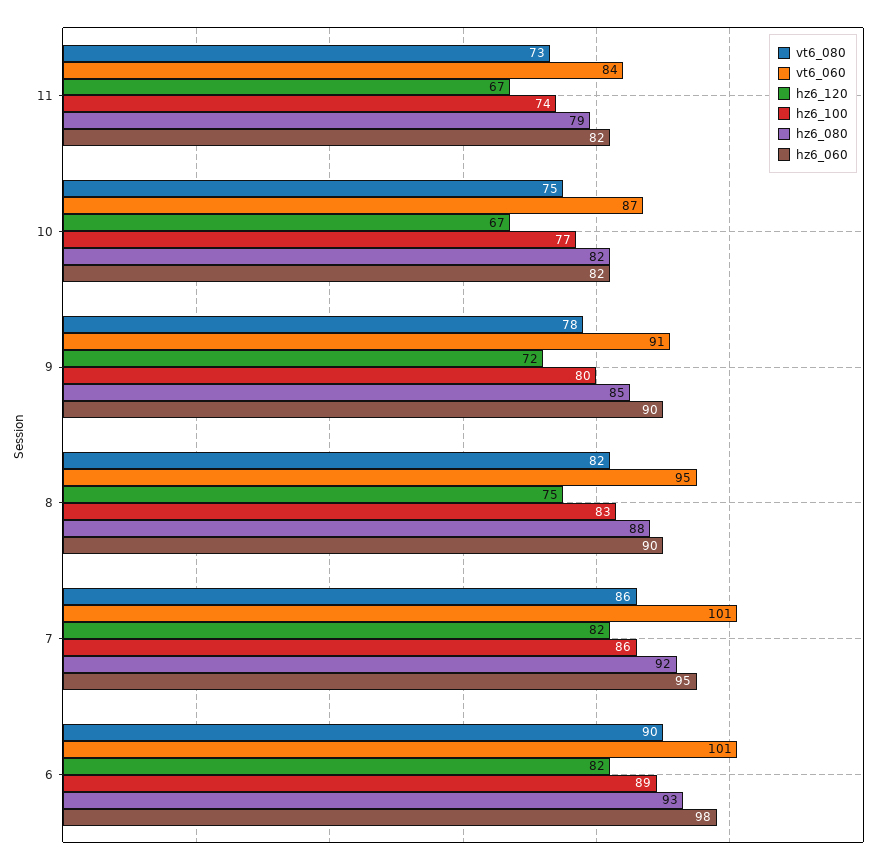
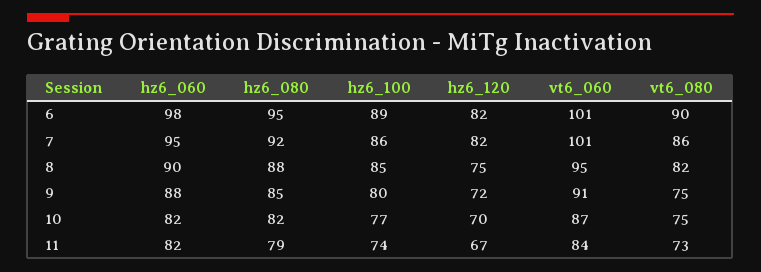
  {
    "vt6_080": {
      "11": 73,
      "10": 75,
-     "9": 78,
+     "9": 75,
      "8": 82,
      "7": 86,
      "6": 90
    },
    "vt6_060": {
      "11": 84,
      "10": 87,
      "9": 91,
      "8": 95,
      "7": 101,
      "6": 101
    },
    "hz6_120": {
      "11": 67,
-     "10": 67,
+     "10": 70,
      "9": 72,
      "8": 75,
      "7": 82,
      "6": 82
    },
    "hz6_100": {
      "11": 74,
      "10": 77,
      "9": 80,
-     "8": 83,
+     "8": 85,
      "7": 86,
      "6": 89
    },
    "hz6_080": {
      "11": 79,
      "10": 82,
      "9": 85,
      "8": 88,
      "7": 92,
-     "6": 93
+     "6": 95
    },
    "hz6_060": {
      "11": 82,
      "10": 82,
-     "9": 90,
+     "9": 88,
      "8": 90,
      "7": 95,
      "6": 98
    }
  }

